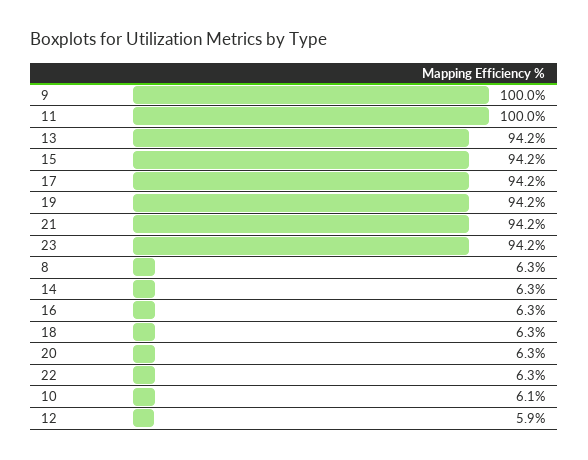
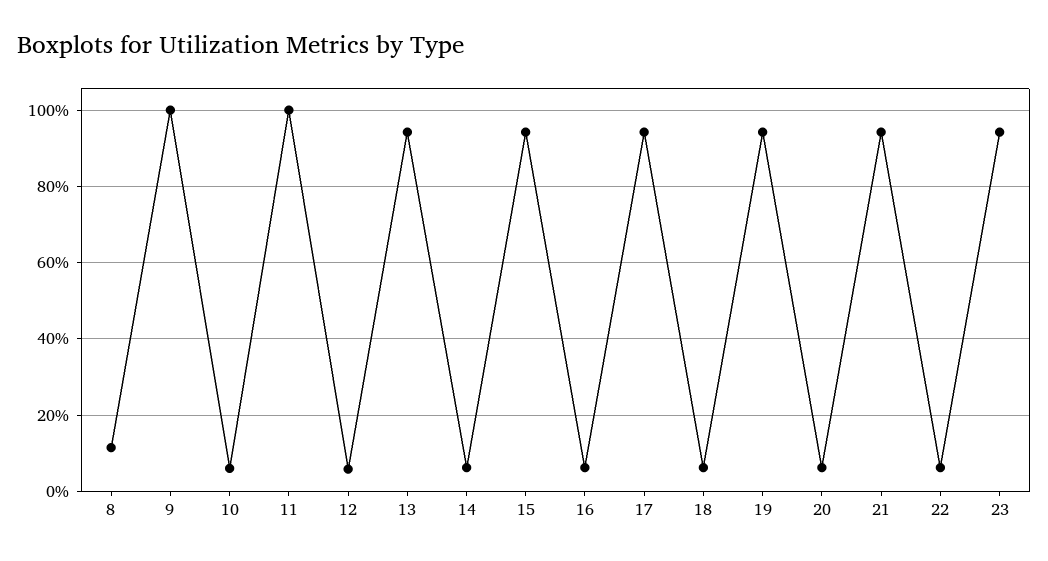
  {
    "9": 100,
    "11": 100,
    "13": 94.2,
    "15": 94.2,
    "17": 94.2,
    "19": 94.2,
    "21": 94.2,
    "23": 94.2,
-   "8": 6.3,
+   "8": 12,
    "14": 6.3,
    "16": 6.3,
    "18": 6.3,
    "20": 6.3,
    "22": 6.3,
    "10": 6.1,
    "12": 5.9
  }

